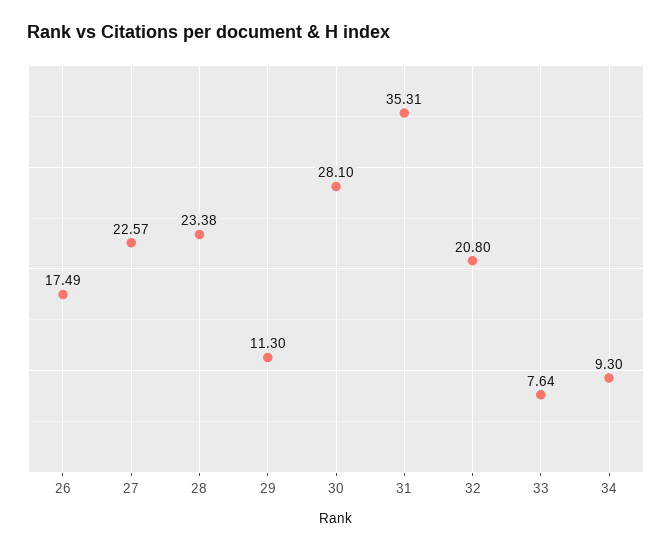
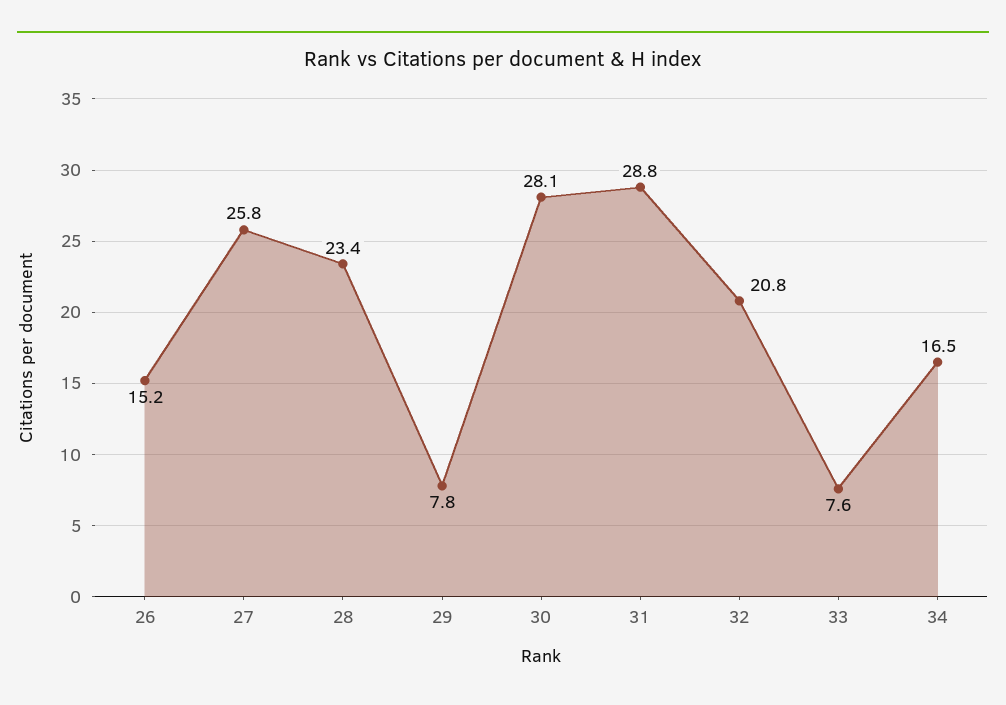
  {
-   "26": 17.49,
+   "26": 15.2,
-   "27": 22.57,
+   "27": 25.8,
    "28": 23.38,
-   "29": 11.3,
+   "29": 7.8,
    "30": 28.1,
-   "31": 35.31,
+   "31": 28.8,
    "32": 20.8,
    "33": 7.64,
-   "34": 9.3
+   "34": 16.5
  }

